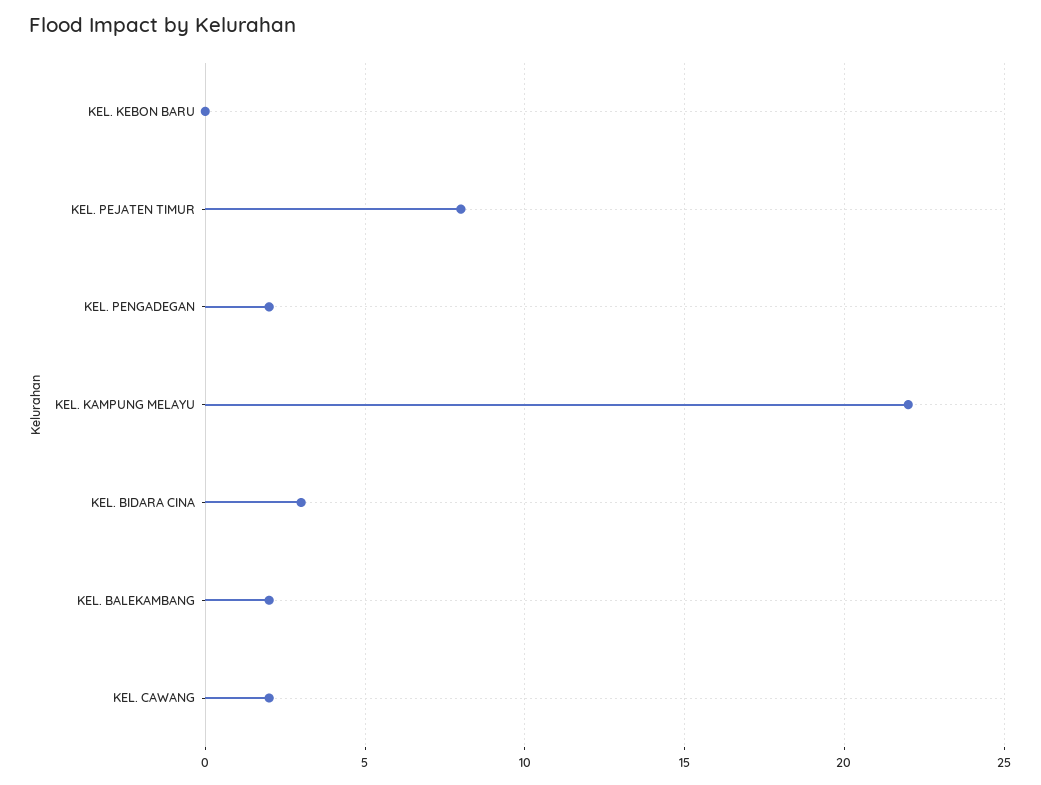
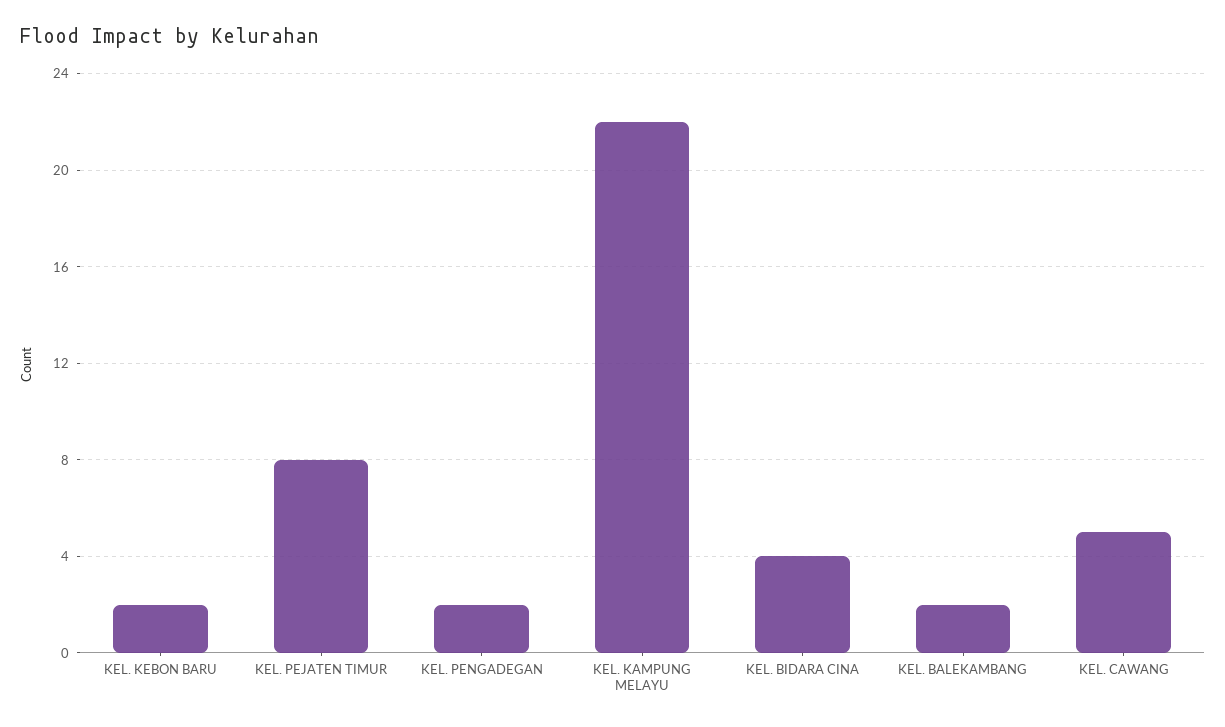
  {
-   "KEL. KEBON BARU": 0,
+   "KEL. KEBON BARU": 2,
    "KEL. PEJATEN TIMUR": 8,
    "KEL. PENGADEGAN": 2,
    "KEL. KAMPUNG MELAYU": 22,
-   "KEL. BIDARA CINA": 3,
+   "KEL. BIDARA CINA": 4,
    "KEL. BALEKAMBANG": 2,
-   "KEL. CAWANG": 2
+   "KEL. CAWANG": 5
  }

